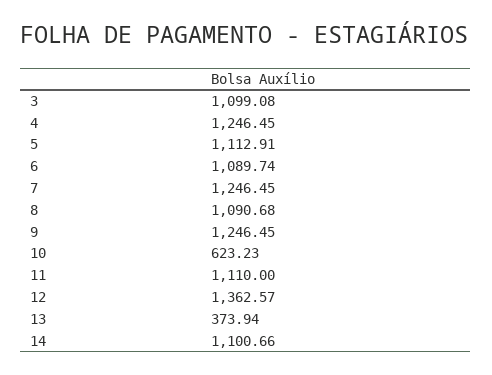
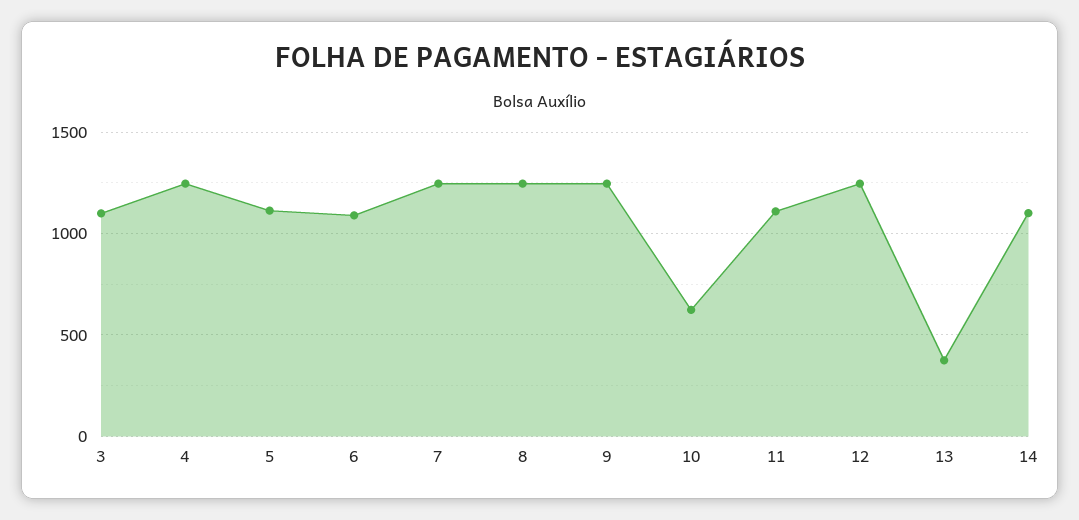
  {
    "3": 1099.08,
    "4": 1246.45,
    "5": 1112.91,
    "6": 1089.74,
    "7": 1246.45,
-   "8": 1090.68,
+   "8": 1250,
    "9": 1246.45,
    "10": 623.23,
    "11": 1110,
-   "12": 1362.57,
+   "12": 1250,
    "13": 373.94,
    "14": 1100.66
  }

